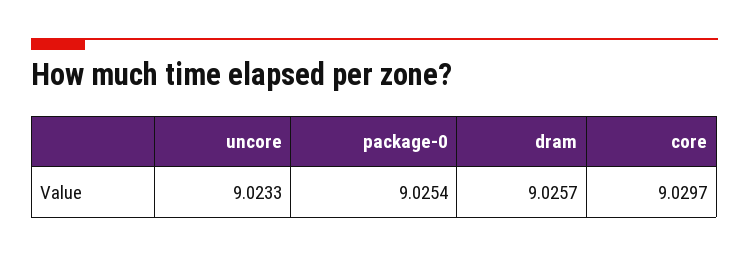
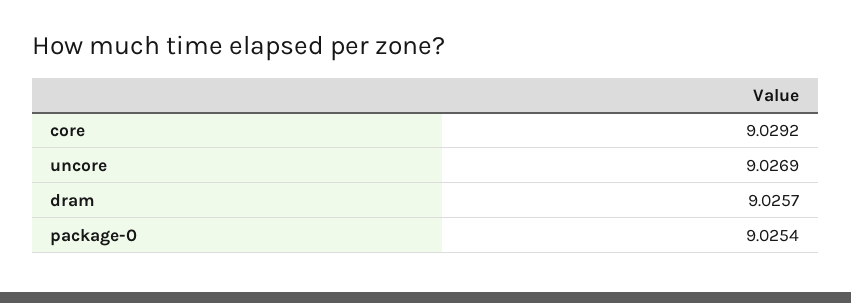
  {
-   "uncore": 9.0233,
+   "uncore": 9.0269,
    "package-0": 9.0254,
    "dram": 9.0257,
-   "core": 9.0297
+   "core": 9.0292
  }

